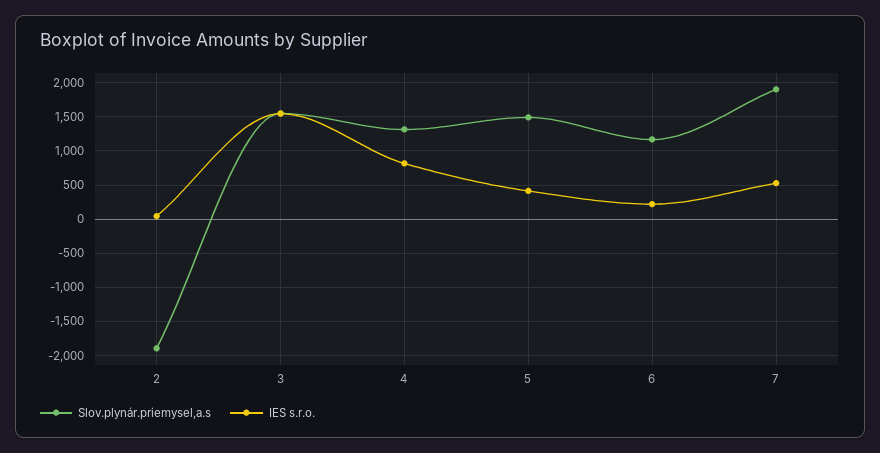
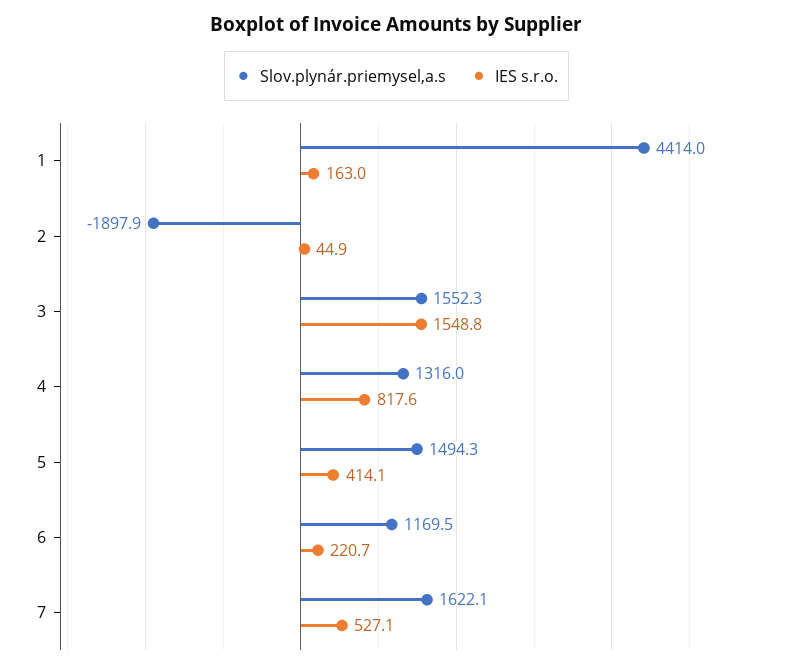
  {
    "Slov.plynár.priemysel,a.s": {
      "2": -1897.9,
      "3": 1552.3,
      "4": 1316,
      "5": 1494.3,
      "6": 1169.5,
-     "7": 1900
+     "7": 1622.1,
+     "1": 4414
    },
    "IES s.r.o.": {
      "2": 44.9,
      "3": 1548.8,
      "4": 817.6,
      "5": 414.1,
      "6": 220.7,
-     "7": 527.1
+     "7": 527.1,
+     "1": 163
    }
  }

